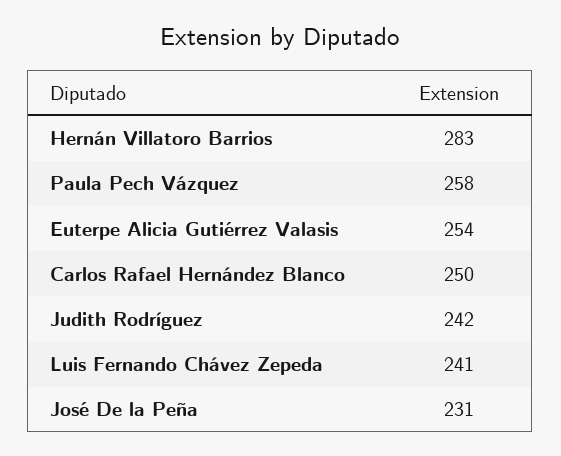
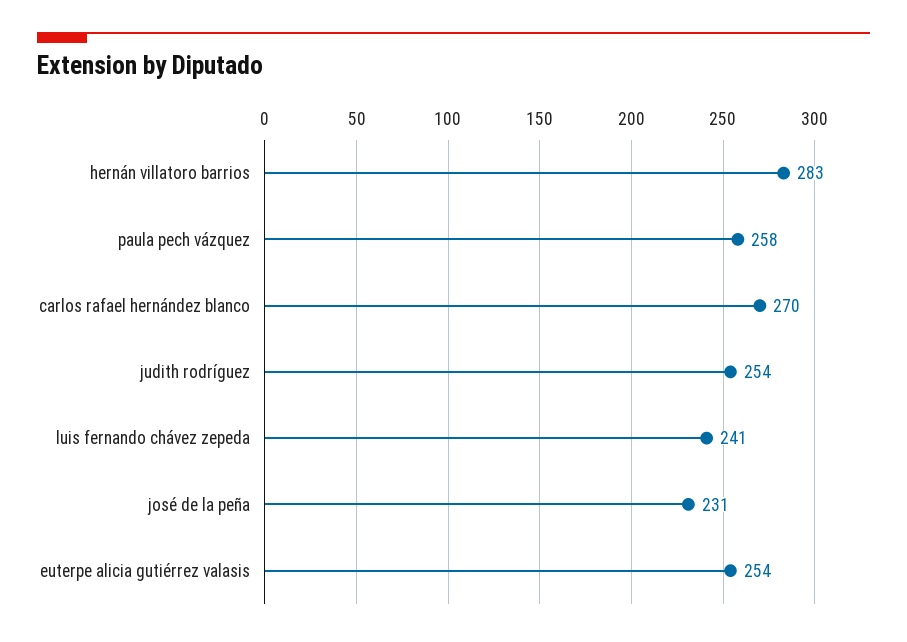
  {
    "Hernán Villatoro Barrios": 283,
    "Paula Pech Vázquez": 258,
    "Euterpe Alicia Gutiérrez Valasis": 254,
-   "Carlos Rafael Hernández Blanco": 250,
+   "Carlos Rafael Hernández Blanco": 270,
-   "Judith Rodríguez": 242,
+   "Judith Rodríguez": 254,
    "Luis Fernando Chávez Zepeda": 241,
    "José De la Peña": 231
  }

